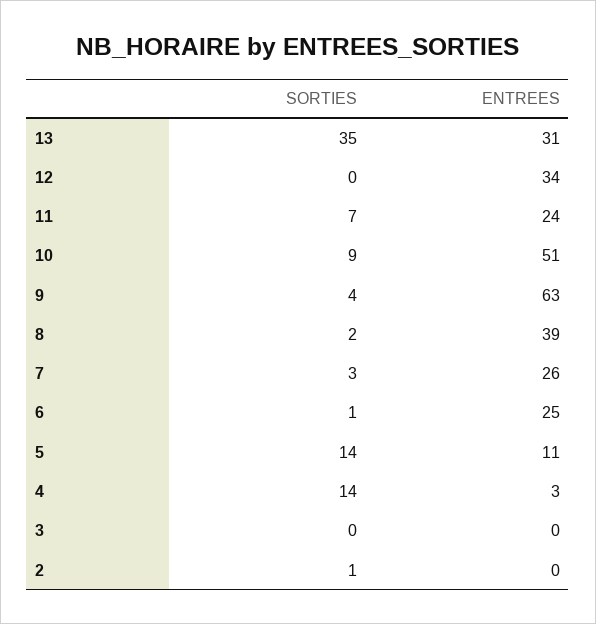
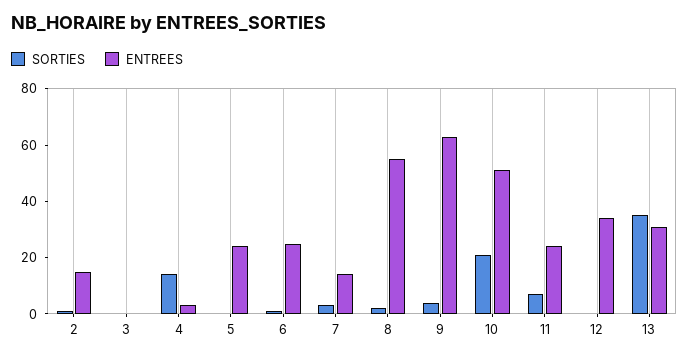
  {
    "SORTIES": {
      "13": 35,
      "12": 0,
      "11": 7,
-     "10": 9,
+     "10": 20,
      "9": 4,
      "8": 2,
      "7": 3,
      "6": 1,
-     "5": 14,
+     "5": 0,
      "4": 14,
      "3": 0,
      "2": 1
    },
    "ENTREES": {
      "13": 31,
      "12": 34,
      "11": 24,
      "10": 51,
      "9": 63,
-     "8": 39,
+     "8": 55,
-     "7": 26,
+     "7": 15,
      "6": 25,
-     "5": 11,
+     "5": 25,
      "4": 3,
      "3": 0,
-     "2": 0
+     "2": 15
    }
  }

